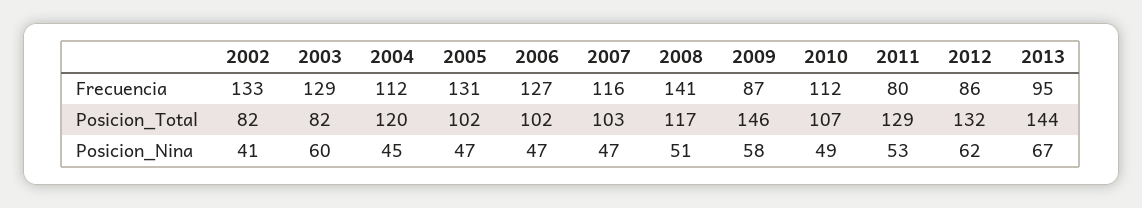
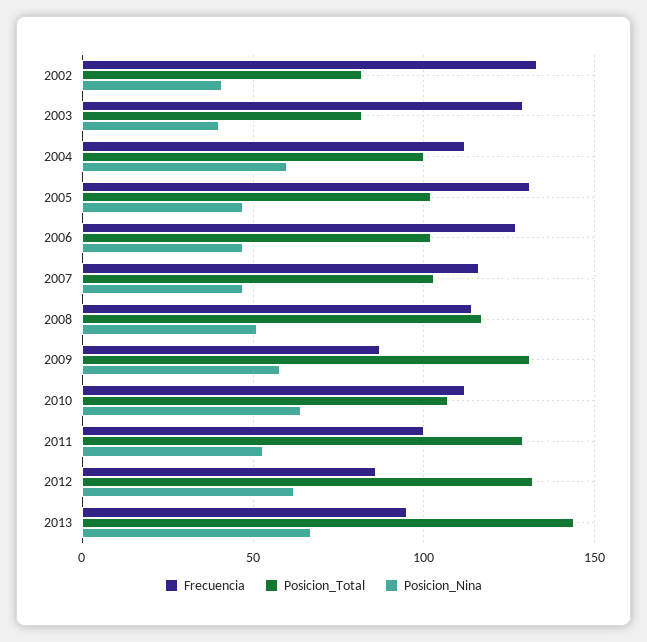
  {
    "Frecuencia": {
      "2002": 133,
      "2003": 129,
      "2004": 112,
      "2005": 131,
      "2006": 127,
      "2007": 116,
-     "2008": 141,
+     "2008": 115,
      "2009": 87,
      "2010": 112,
-     "2011": 80,
+     "2011": 100,
      "2012": 86,
      "2013": 95
    },
    "Posicion_Total": {
      "2002": 82,
      "2003": 82,
-     "2004": 120,
+     "2004": 100,
      "2005": 102,
      "2006": 102,
      "2007": 103,
      "2008": 117,
-     "2009": 146,
+     "2009": 130,
      "2010": 107,
      "2011": 129,
      "2012": 132,
      "2013": 144
    },
    "Posicion_Nina": {
      "2002": 41,
-     "2003": 60,
+     "2003": 40,
-     "2004": 45,
+     "2004": 60,
      "2005": 47,
      "2006": 47,
      "2007": 47,
      "2008": 51,
      "2009": 58,
-     "2010": 49,
+     "2010": 65,
      "2011": 53,
      "2012": 62,
      "2013": 67
    }
  }

